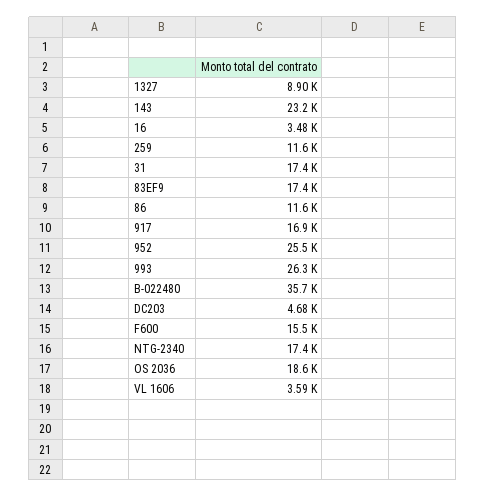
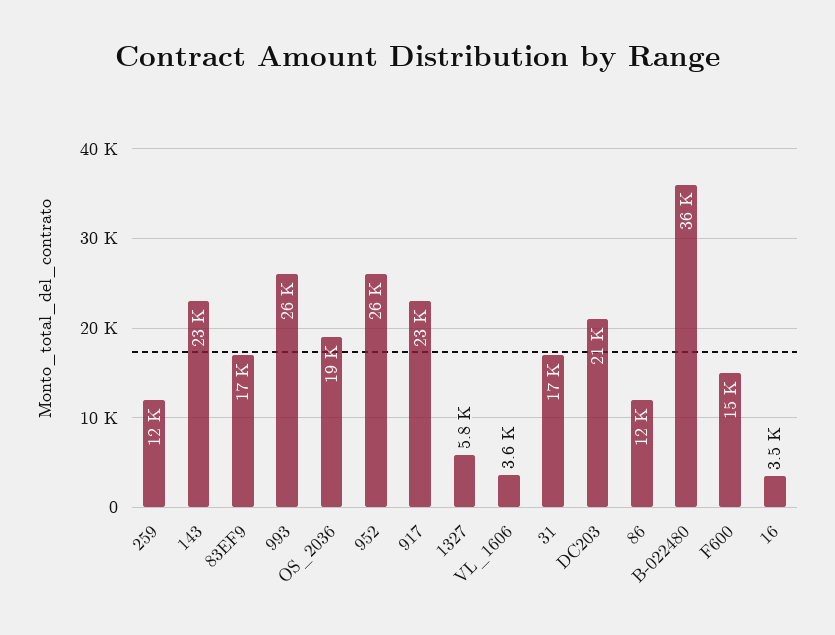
  {
-   "1327": 8900,
+   "1327": 5800,
    "143": 23200,
    "16": 3480,
    "259": 11600,
    "31": 17400,
    "83EF9": 17400,
    "86": 11600,
-   "917": 16900,
+   "917": 23000,
    "952": 25500,
    "993": 26300,
    "B-022480": 35700,
-   "DC203": 4680,
+   "DC203": 21000,
    "F600": 15500,
-   "NTG-2340": 17400,
    "OS 2036": 18600,
    "VL 1606": 3590
  }

